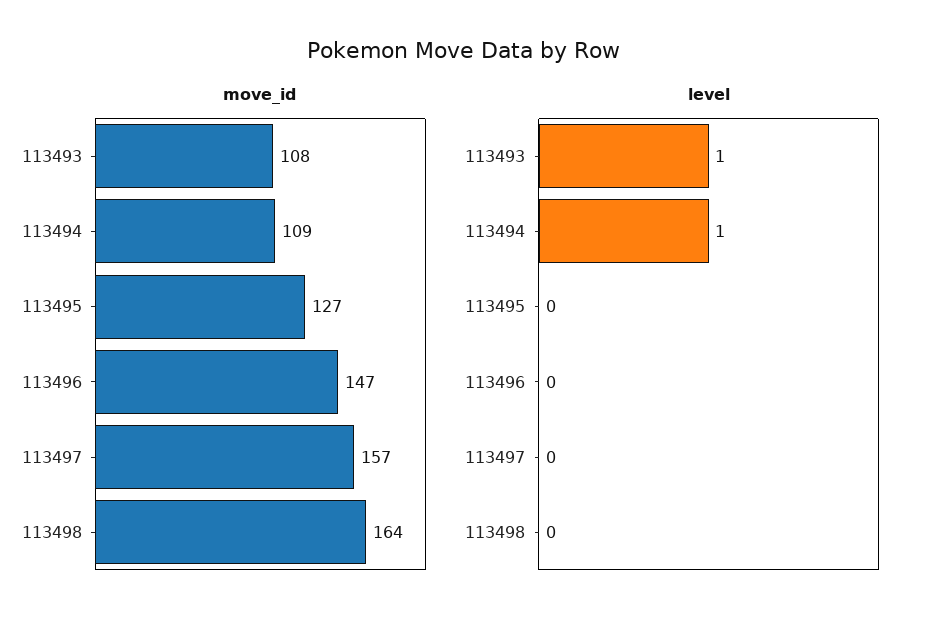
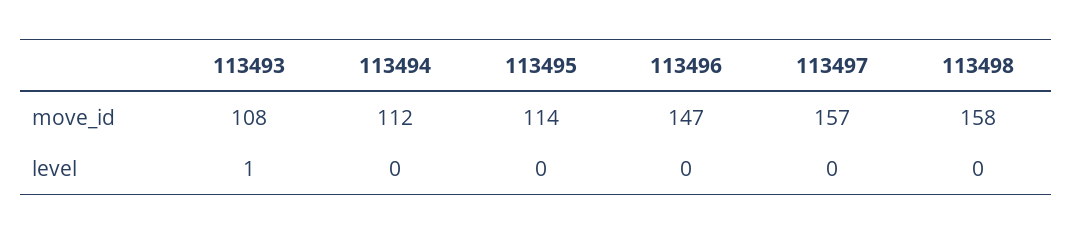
  {
    "move_id": {
      "113493": 108,
-     "113494": 109,
+     "113494": 112,
-     "113495": 127,
+     "113495": 114,
      "113496": 147,
      "113497": 157,
-     "113498": 164
+     "113498": 158
    },
    "level": {
      "113493": 1,
-     "113494": 1,
+     "113494": 0,
      "113495": 0,
      "113496": 0,
      "113497": 0,
      "113498": 0
    }
  }

